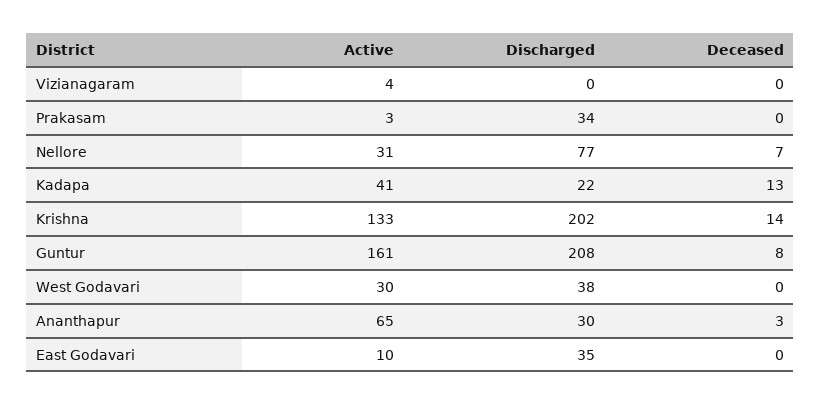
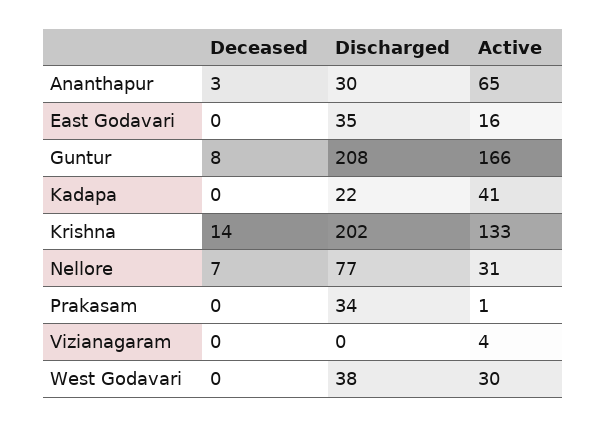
  {
    "Active": {
      "Vizianagaram": 4,
-     "Prakasam": 3,
+     "Prakasam": 1,
      "Nellore": 31,
      "Kadapa": 41,
      "Krishna": 133,
-     "Guntur": 161,
+     "Guntur": 166,
      "West Godavari": 30,
      "Ananthapur": 65,
-     "East Godavari": 10
+     "East Godavari": 16
    },
    "Discharged": {
      "Vizianagaram": 0,
      "Prakasam": 34,
      "Nellore": 77,
      "Kadapa": 22,
      "Krishna": 202,
      "Guntur": 208,
      "West Godavari": 38,
      "Ananthapur": 30,
      "East Godavari": 35
    },
    "Deceased": {
      "Vizianagaram": 0,
      "Prakasam": 0,
      "Nellore": 7,
-     "Kadapa": 13,
+     "Kadapa": 0,
      "Krishna": 14,
      "Guntur": 8,
      "West Godavari": 0,
      "Ananthapur": 3,
      "East Godavari": 0
    }
  }

